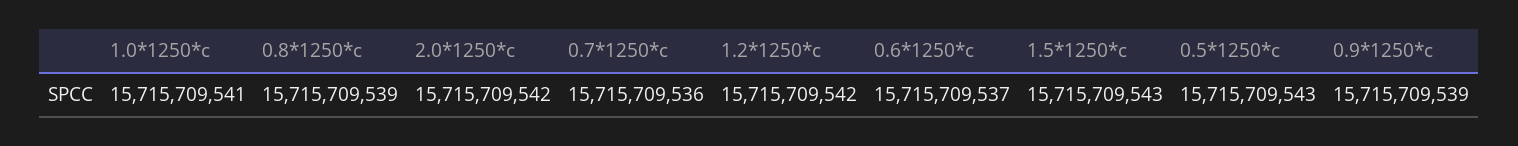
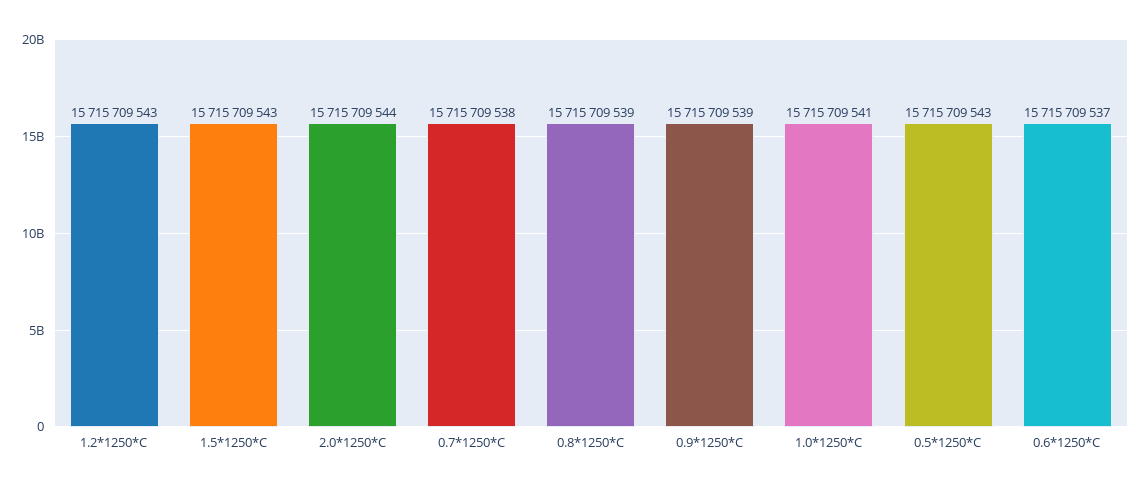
  {
    "1.0*1250*c": 15715709541,
    "0.8*1250*c": 15715709539,
-   "2.0*1250*c": 15715709542,
+   "2.0*1250*c": 15715709544,
-   "0.7*1250*c": 15715709536,
+   "0.7*1250*c": 15715709538,
-   "1.2*1250*c": 15715709542,
+   "1.2*1250*c": 15715709543,
    "0.6*1250*c": 15715709537,
    "1.5*1250*c": 15715709543,
    "0.5*1250*c": 15715709543,
    "0.9*1250*c": 15715709539
  }

